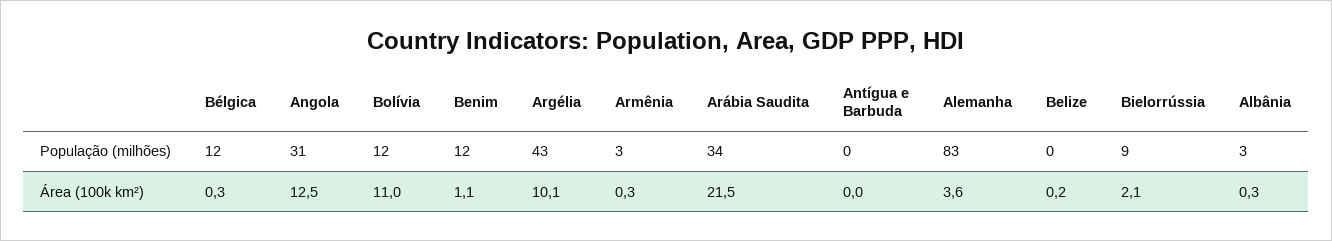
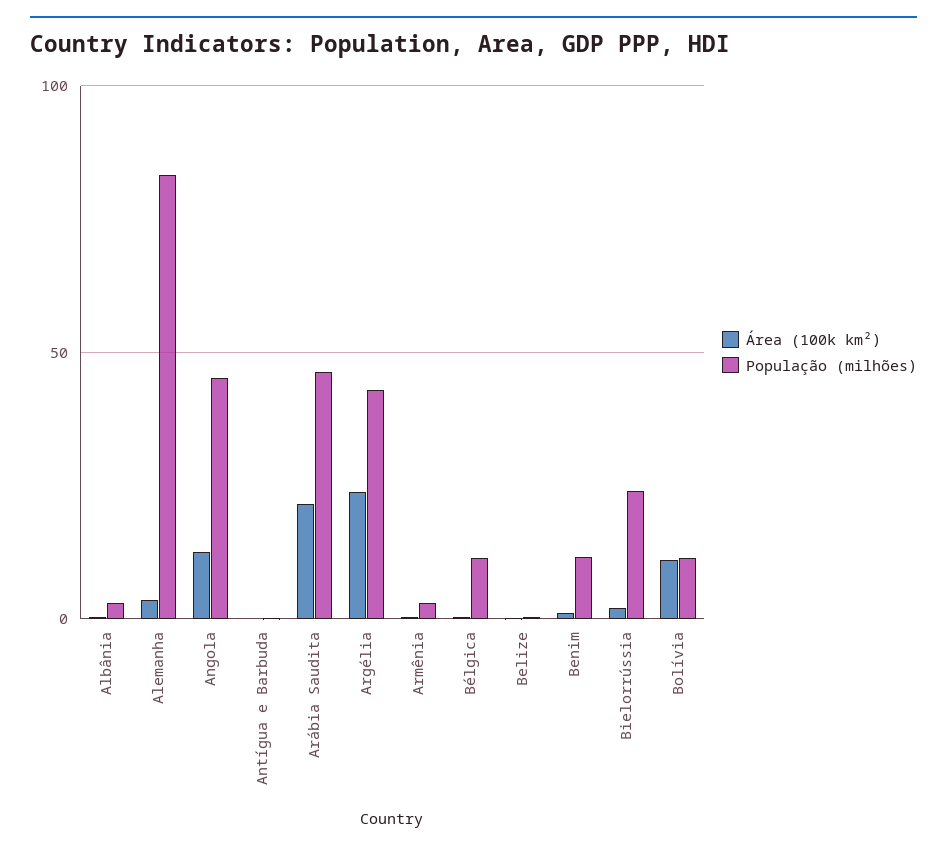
  {
    "População (milhões)": {
      "Bélgica": 12,
-     "Angola": 31,
+     "Angola": 45,
      "Bolívia": 12,
      "Benim": 12,
      "Argélia": 43,
      "Armênia": 3,
-     "Arábia Saudita": 34,
+     "Arábia Saudita": 45,
      "Antígua e Barbuda": 0,
      "Alemanha": 83,
      "Belize": 0,
-     "Bielorrússia": 9,
+     "Bielorrússia": 25,
      "Albânia": 3
    },
    "Área (100k km²)": {
      "Bélgica": 0.3,
      "Angola": 12.5,
      "Bolívia": 11,
      "Benim": 1.1,
-     "Argélia": 10.1,
+     "Argélia": 25,
      "Armênia": 0.3,
      "Arábia Saudita": 21.5,
      "Antígua e Barbuda": 0,
      "Alemanha": 3.6,
      "Belize": 0.2,
      "Bielorrússia": 2.1,
      "Albânia": 0.3
    }
  }

